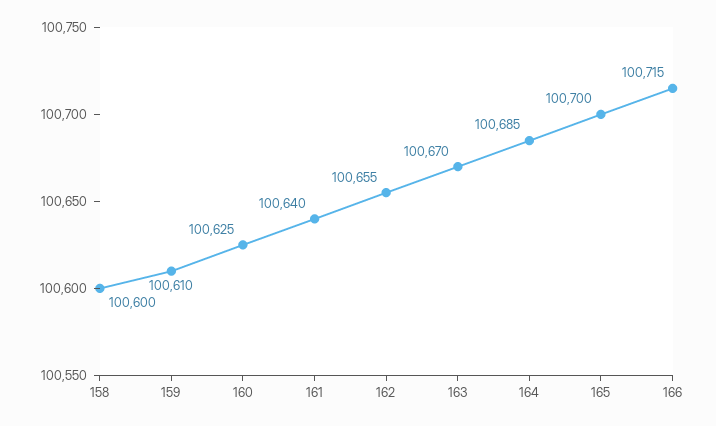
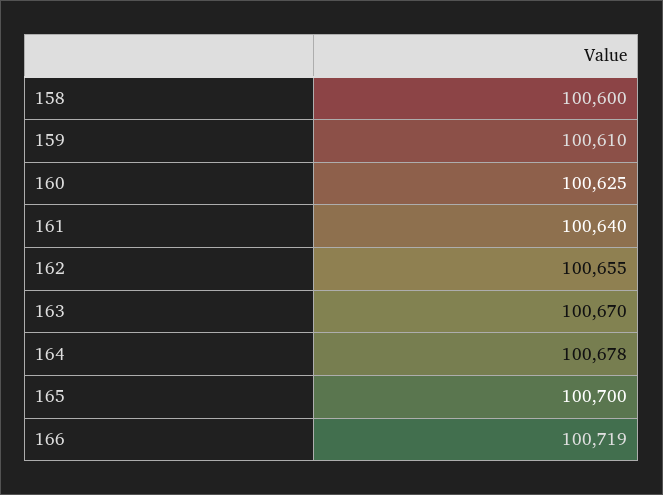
  {
    "158": 100600,
    "159": 100610,
    "160": 100625,
    "161": 100640,
    "162": 100655,
    "163": 100670,
-   "164": 100685,
+   "164": 100678,
    "165": 100700,
-   "166": 100715
+   "166": 100719
  }

